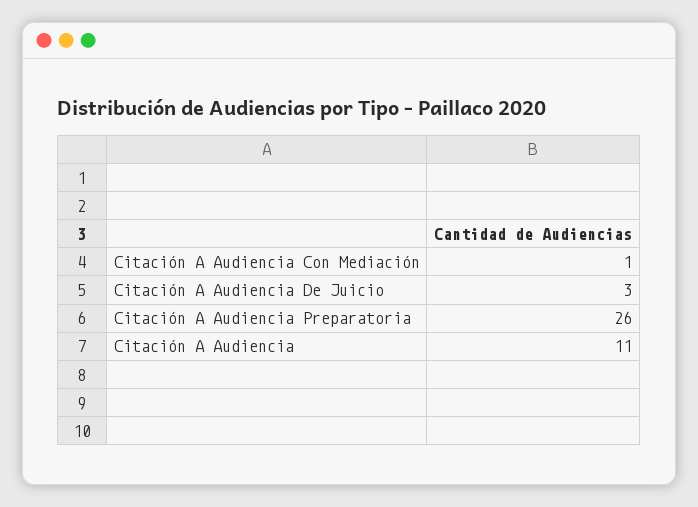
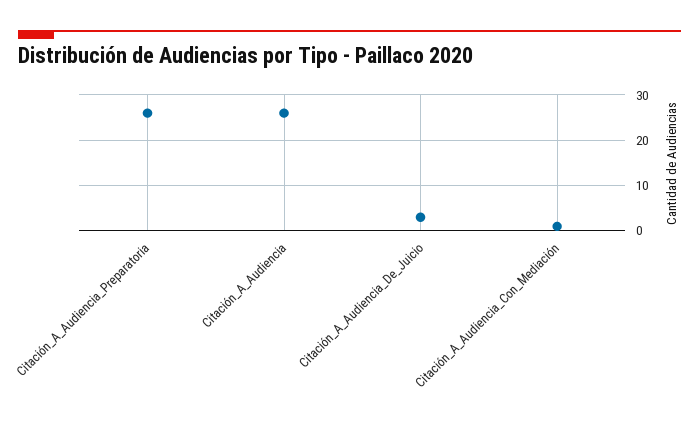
  {
    "Citación A Audiencia Con Mediación": 1,
    "Citación A Audiencia De Juicio": 3,
    "Citación A Audiencia Preparatoria": 26,
-   "Citación A Audiencia": 11
+   "Citación A Audiencia": 25
  }

